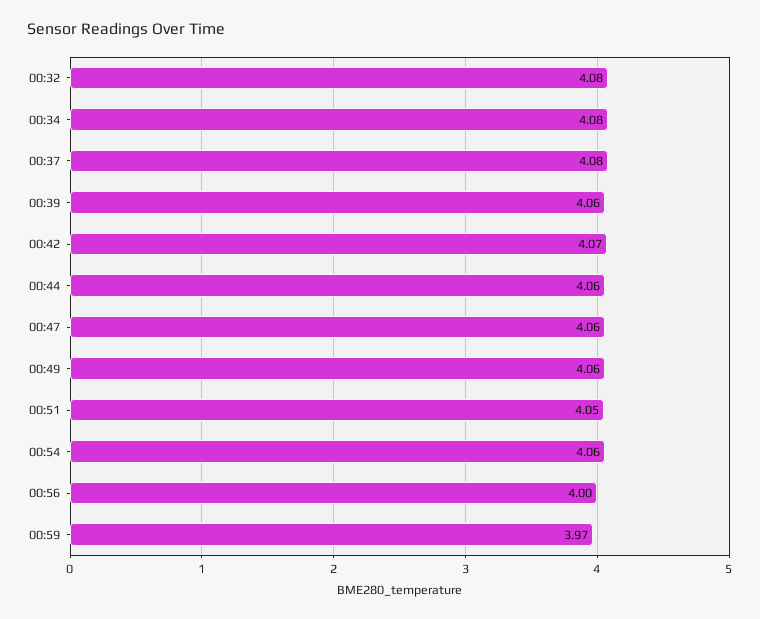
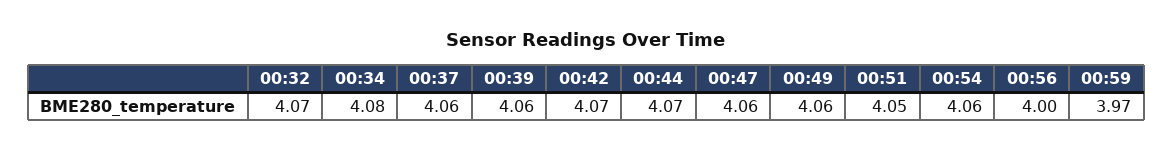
  {
-   "00:32": 4.08,
+   "00:32": 4.07,
    "00:34": 4.08,
-   "00:37": 4.08,
+   "00:37": 4.06,
    "00:39": 4.06,
    "00:42": 4.07,
-   "00:44": 4.06,
+   "00:44": 4.07,
    "00:47": 4.06,
    "00:49": 4.06,
    "00:51": 4.05,
    "00:54": 4.06,
    "00:56": 4,
    "00:59": 3.97
  }

